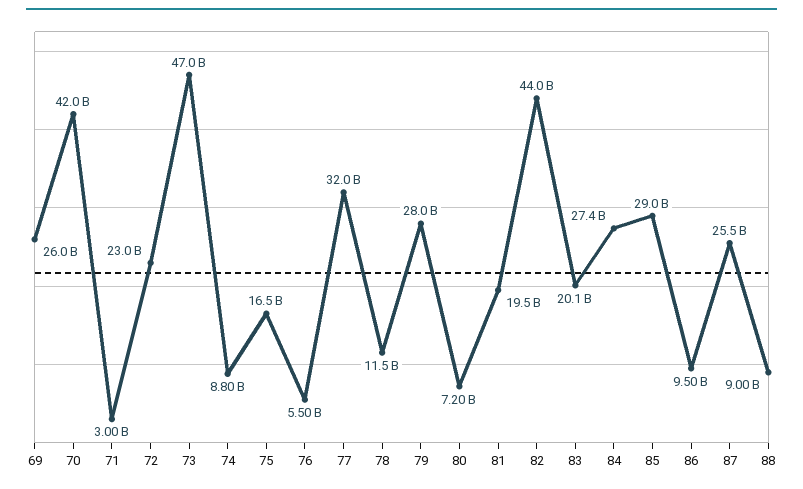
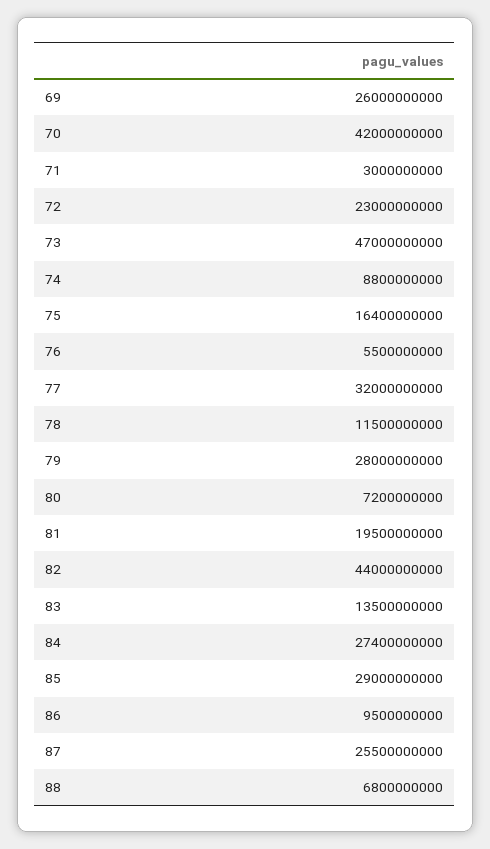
  {
    "69": 26000000000,
    "70": 42000000000,
    "71": 3000000000,
    "72": 23000000000,
    "73": 47000000000,
    "74": 8800000000,
-   "75": 16500000000,
+   "75": 16400000000,
    "76": 5500000000,
    "77": 32000000000,
    "78": 11500000000,
    "79": 28000000000,
    "80": 7200000000,
    "81": 19500000000,
    "82": 44000000000,
-   "83": 20100000000,
+   "83": 13500000000,
    "84": 27400000000,
    "85": 29000000000,
    "86": 9500000000,
    "87": 25500000000,
-   "88": 9000000000
+   "88": 6800000000
  }

